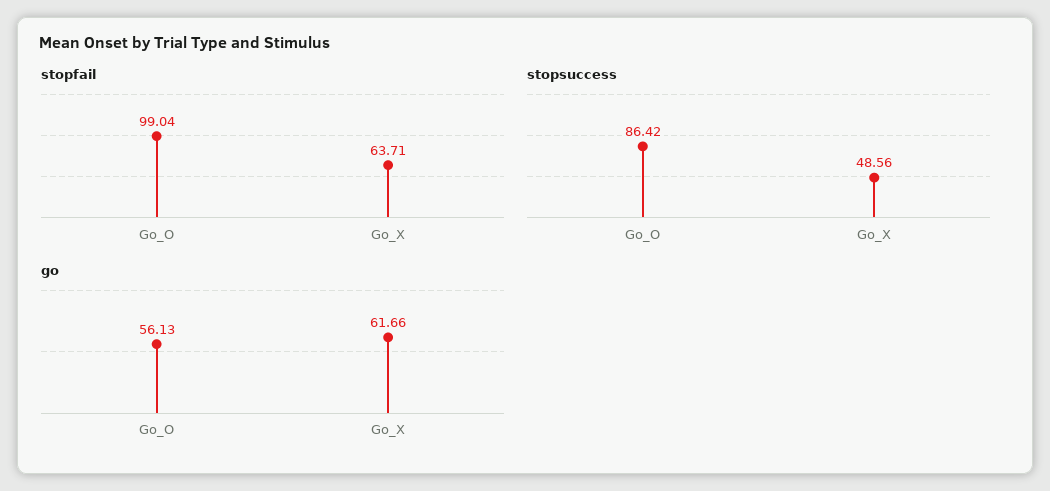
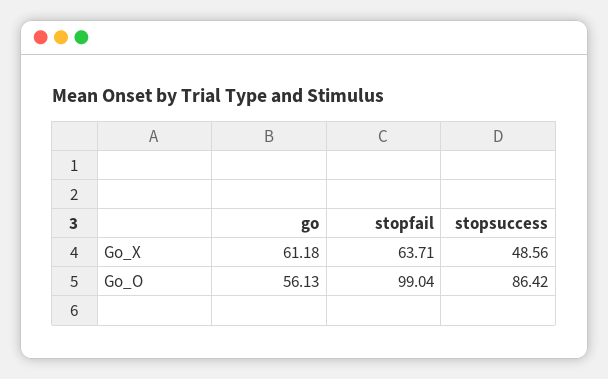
  {
    "stopfail": {
      "Go_O": 99.04,
      "Go_X": 63.71
    },
    "stopsuccess": {
      "Go_O": 86.42,
      "Go_X": 48.56
    },
    "go": {
      "Go_O": 56.13,
-     "Go_X": 61.66
+     "Go_X": 61.18
    }
  }

